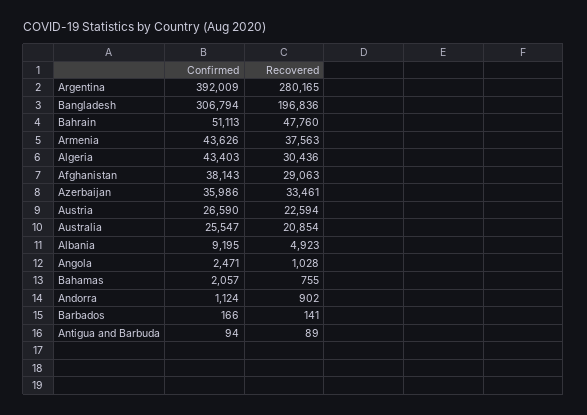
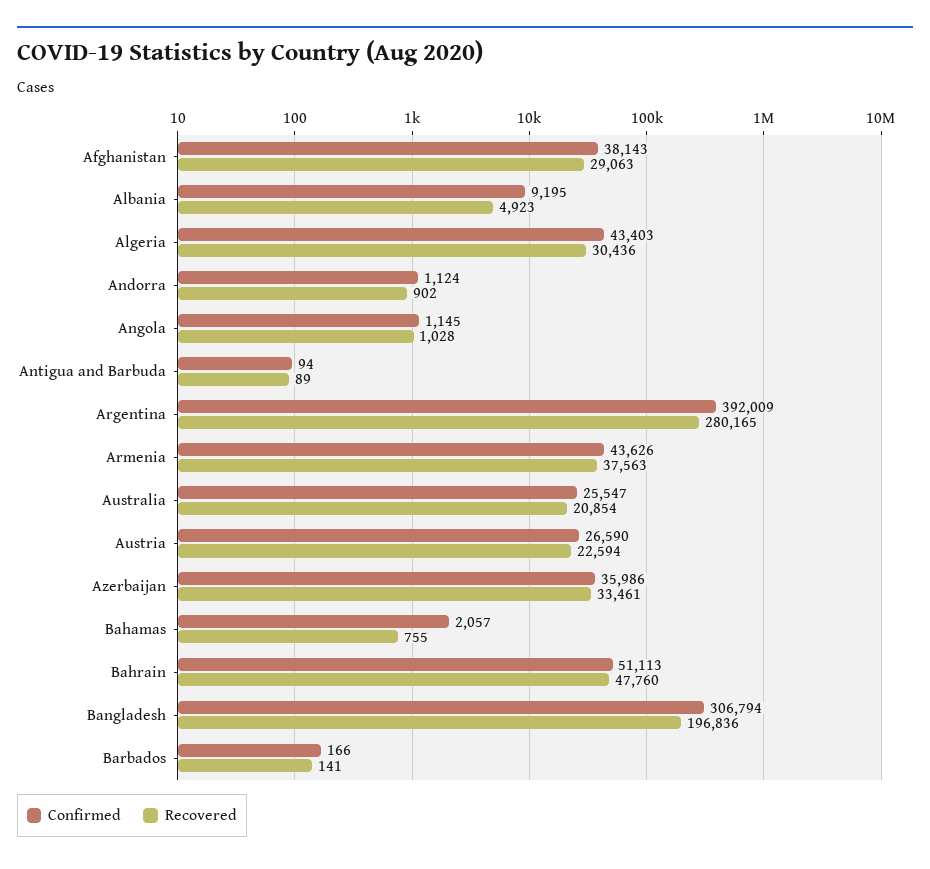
  {
    "Confirmed": {
      "Argentina": 392009,
      "Bangladesh": 306794,
      "Bahrain": 51113,
      "Armenia": 43626,
      "Algeria": 43403,
      "Afghanistan": 38143,
      "Azerbaijan": 35986,
      "Austria": 26590,
      "Australia": 25547,
      "Albania": 9195,
-     "Angola": 2471,
+     "Angola": 1145,
      "Bahamas": 2057,
      "Andorra": 1124,
      "Barbados": 166,
      "Antigua and Barbuda": 94
    },
    "Recovered": {
      "Argentina": 280165,
      "Bangladesh": 196836,
      "Bahrain": 47760,
      "Armenia": 37563,
      "Algeria": 30436,
      "Afghanistan": 29063,
      "Azerbaijan": 33461,
      "Austria": 22594,
      "Australia": 20854,
      "Albania": 4923,
      "Angola": 1028,
      "Bahamas": 755,
      "Andorra": 902,
      "Barbados": 141,
      "Antigua and Barbuda": 89
    }
  }

